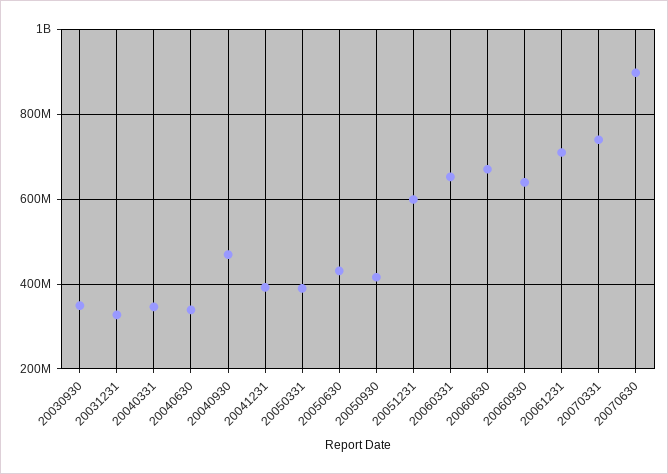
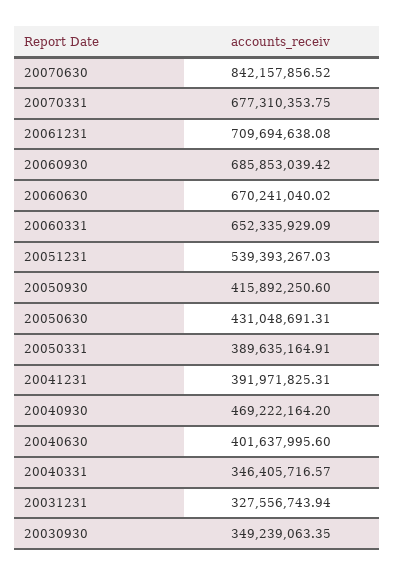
  {
    "20030930": 349239063.35,
    "20031231": 327556743.94,
    "20040331": 346405716.57,
-   "20040630": 340000000,
+   "20040630": 401637995.6,
    "20040930": 469222164.2,
    "20041231": 391971825.31,
    "20050331": 389635164.91,
    "20050630": 431048691.31,
    "20050930": 415892250.6,
-   "20051231": 600000000,
+   "20051231": 539393267.03,
    "20060331": 652335929.09,
    "20060630": 670241040.02,
-   "20060930": 640000000,
+   "20060930": 685853039.42,
    "20061231": 709694638.08,
-   "20070331": 740000000,
+   "20070331": 677310353.75,
-   "20070630": 900000000
+   "20070630": 842157856.52
  }

